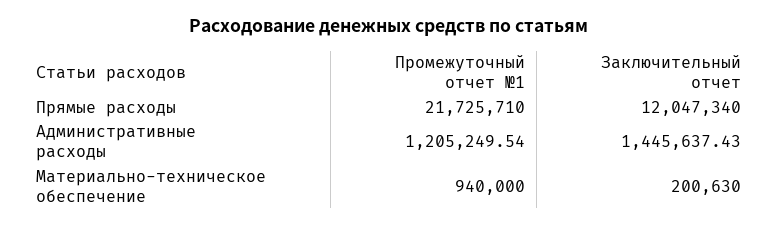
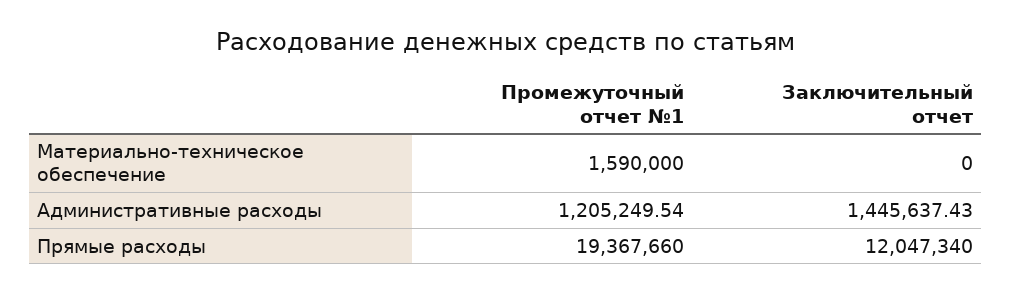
  {
    "Промежуточный отчет №1": {
-     "Прямые расходы": 21725710,
+     "Прямые расходы": 19367660,
      "Административные расходы": 1205249.54,
-     "Материально-техническое обеспечение": 940000
+     "Материально-техническое обеспечение": 1590000
    },
    "Заключительный отчет": {
      "Прямые расходы": 12047340,
      "Административные расходы": 1445637.43,
-     "Материально-техническое обеспечение": 200630
+     "Материально-техническое обеспечение": 0
    }
  }

